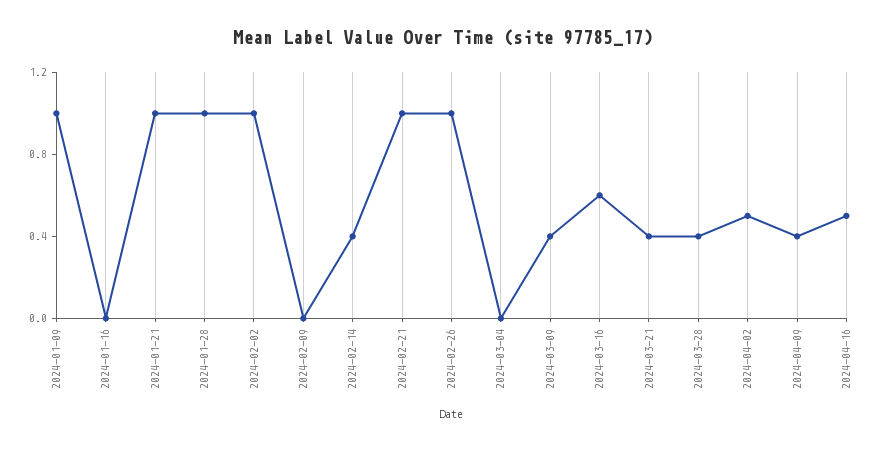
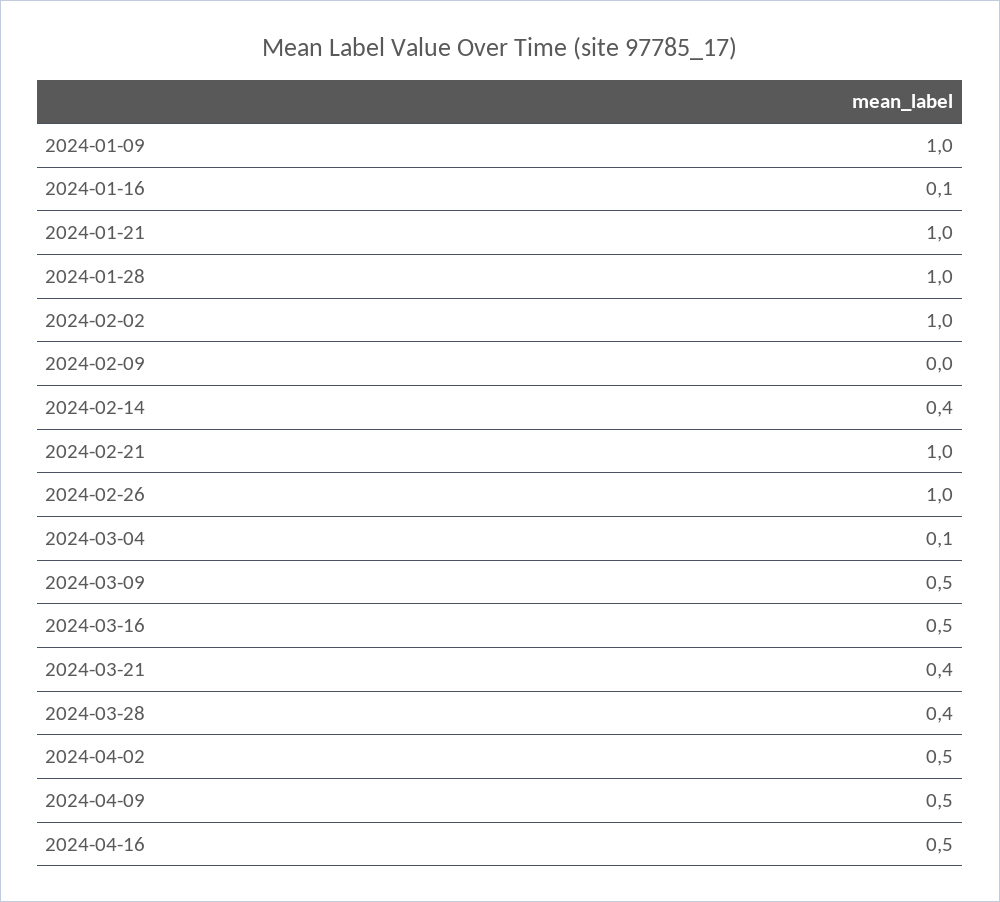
  {
    "2024-01-09": 1,
-   "2024-01-16": 0,
+   "2024-01-16": 0.1,
    "2024-01-21": 1,
    "2024-01-28": 1,
    "2024-02-02": 1,
    "2024-02-09": 0,
    "2024-02-14": 0.4,
    "2024-02-21": 1,
    "2024-02-26": 1,
-   "2024-03-04": 0,
+   "2024-03-04": 0.1,
-   "2024-03-09": 0.4,
+   "2024-03-09": 0.5,
-   "2024-03-16": 0.6,
+   "2024-03-16": 0.5,
    "2024-03-21": 0.4,
    "2024-03-28": 0.4,
    "2024-04-02": 0.5,
-   "2024-04-09": 0.4,
+   "2024-04-09": 0.5,
    "2024-04-16": 0.5
  }

